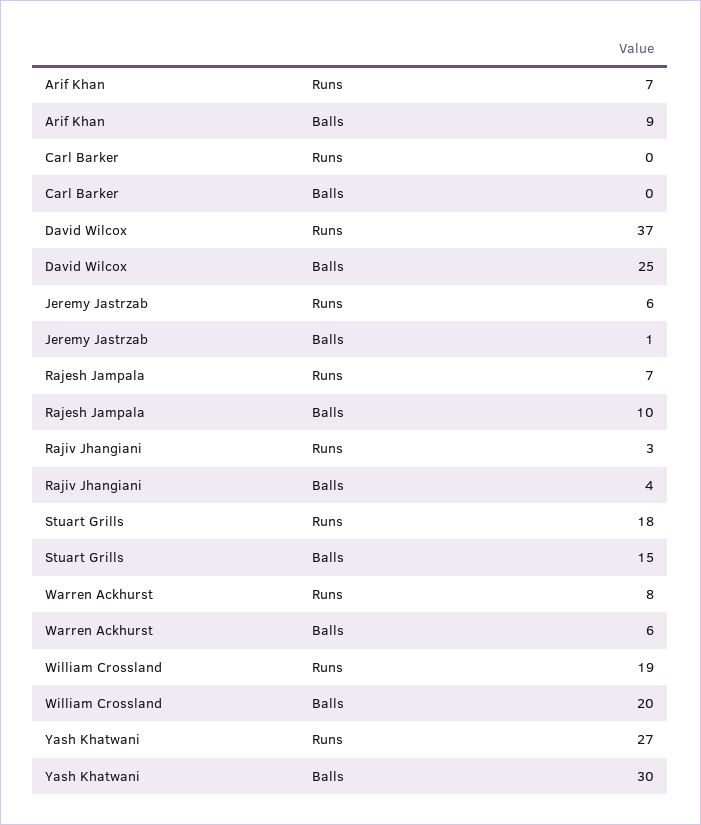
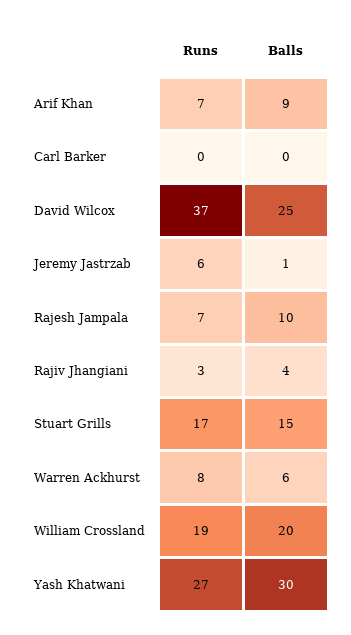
  {
    "Arif Khan": {
      "Runs": 7,
      "Balls": 9
    },
    "Carl Barker": {
      "Runs": 0,
      "Balls": 0
    },
    "David Wilcox": {
      "Runs": 37,
      "Balls": 25
    },
    "Jeremy Jastrzab": {
      "Runs": 6,
      "Balls": 1
    },
    "Rajesh Jampala": {
      "Runs": 7,
      "Balls": 10
    },
    "Rajiv Jhangiani": {
      "Runs": 3,
      "Balls": 4
    },
    "Stuart Grills": {
-     "Runs": 18,
+     "Runs": 17,
      "Balls": 15
    },
    "Warren Ackhurst": {
      "Runs": 8,
      "Balls": 6
    },
    "William Crossland": {
      "Runs": 19,
      "Balls": 20
    },
    "Yash Khatwani": {
      "Runs": 27,
      "Balls": 30
    }
  }

